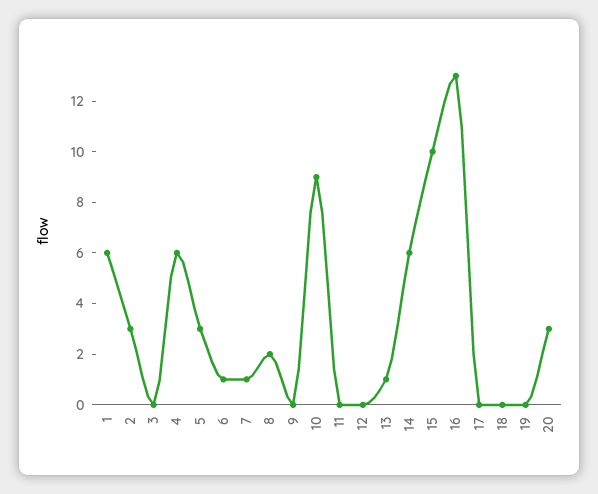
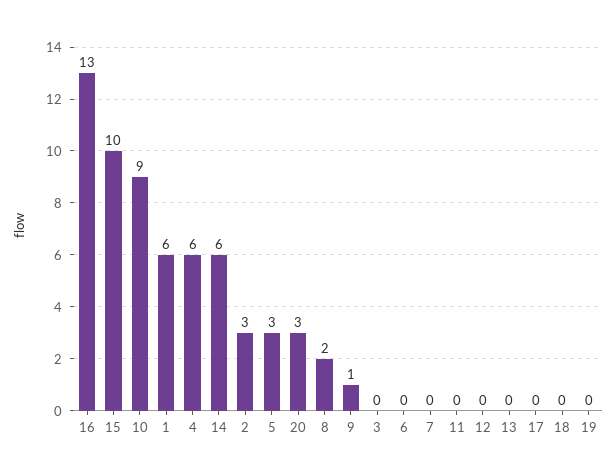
  {
    "1": 6,
    "2": 3,
    "3": 0,
    "4": 6,
    "5": 3,
-   "6": 1,
+   "6": 0,
-   "7": 1,
+   "7": 0,
    "8": 2,
-   "9": 0,
+   "9": 1,
    "10": 9,
    "11": 0,
    "12": 0,
-   "13": 1,
+   "13": 0,
    "14": 6,
    "15": 10,
    "16": 13,
    "17": 0,
    "18": 0,
    "19": 0,
    "20": 3
  }

